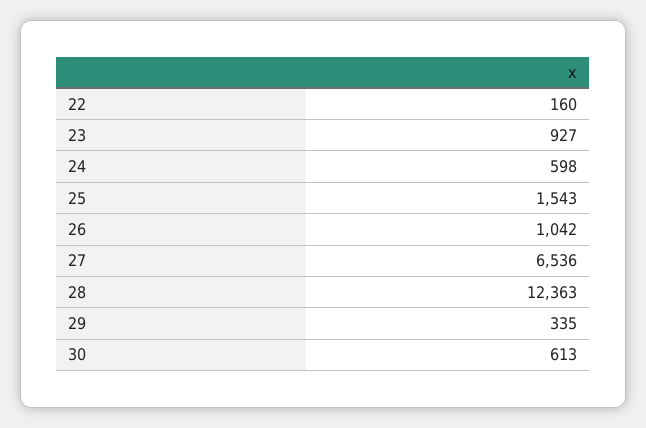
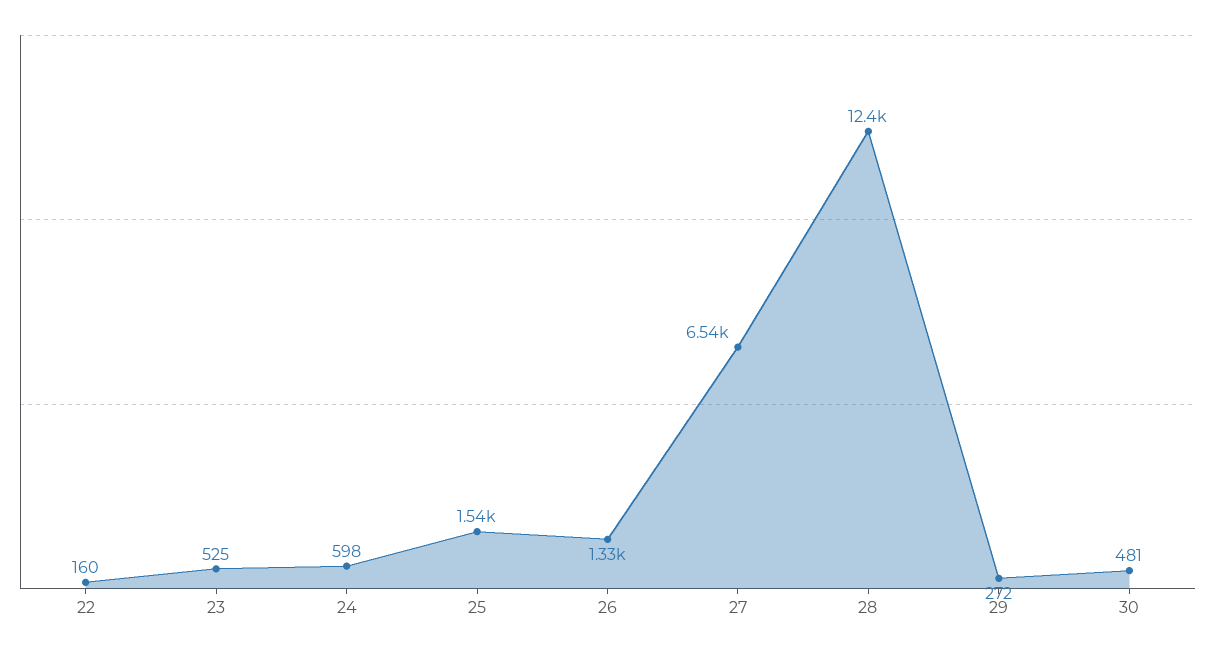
  {
    "22": 160,
-   "23": 927,
+   "23": 525,
    "24": 598,
    "25": 1543,
-   "26": 1042,
+   "26": 1330,
    "27": 6536,
    "28": 12363,
-   "29": 335,
+   "29": 272,
-   "30": 613
+   "30": 481
  }

